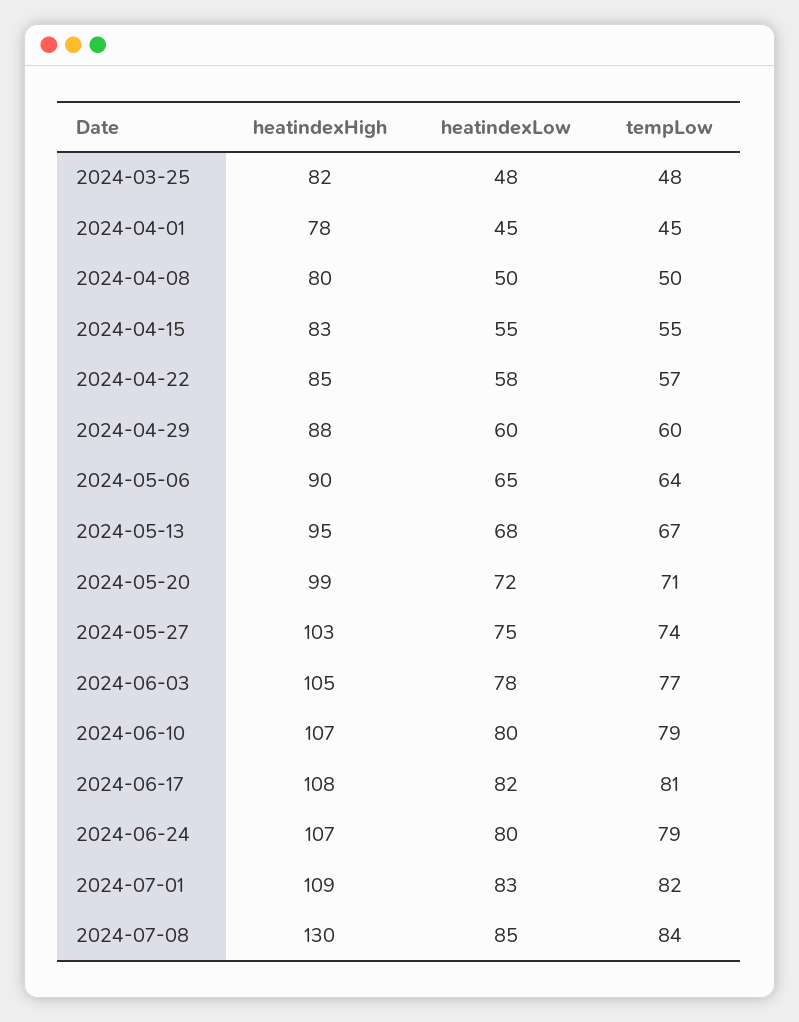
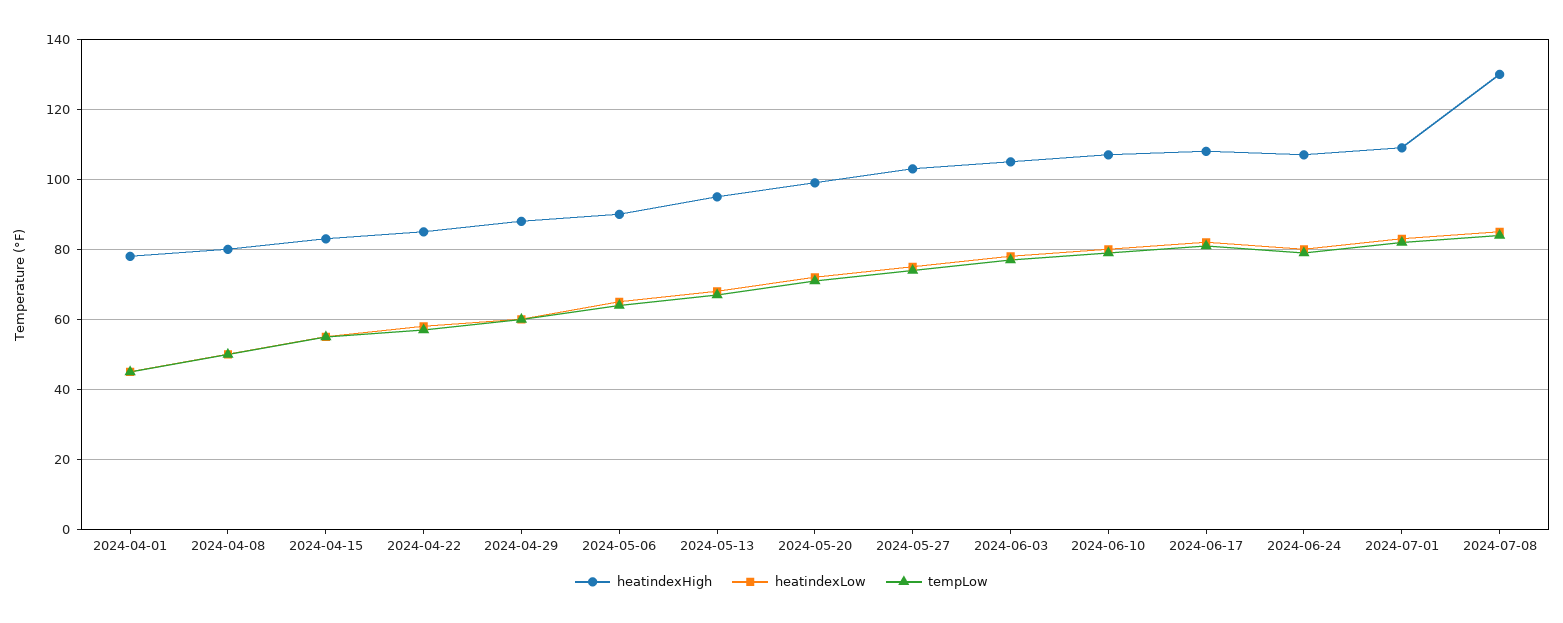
  {
    "heatindexHigh": {
-     "2024-03-25": 82,
      "2024-04-01": 78,
      "2024-04-08": 80,
      "2024-04-15": 83,
      "2024-04-22": 85,
      "2024-04-29": 88,
      "2024-05-06": 90,
      "2024-05-13": 95,
      "2024-05-20": 99,
      "2024-05-27": 103,
      "2024-06-03": 105,
      "2024-06-10": 107,
      "2024-06-17": 108,
      "2024-06-24": 107,
      "2024-07-01": 109,
      "2024-07-08": 130
    },
    "heatindexLow": {
-     "2024-03-25": 48,
      "2024-04-01": 45,
      "2024-04-08": 50,
      "2024-04-15": 55,
      "2024-04-22": 58,
      "2024-04-29": 60,
      "2024-05-06": 65,
      "2024-05-13": 68,
      "2024-05-20": 72,
      "2024-05-27": 75,
      "2024-06-03": 78,
      "2024-06-10": 80,
      "2024-06-17": 82,
      "2024-06-24": 80,
      "2024-07-01": 83,
      "2024-07-08": 85
    },
    "tempLow": {
-     "2024-03-25": 48,
      "2024-04-01": 45,
      "2024-04-08": 50,
      "2024-04-15": 55,
      "2024-04-22": 57,
      "2024-04-29": 60,
      "2024-05-06": 64,
      "2024-05-13": 67,
      "2024-05-20": 71,
      "2024-05-27": 74,
      "2024-06-03": 77,
      "2024-06-10": 79,
      "2024-06-17": 81,
      "2024-06-24": 79,
      "2024-07-01": 82,
      "2024-07-08": 84
    }
  }

